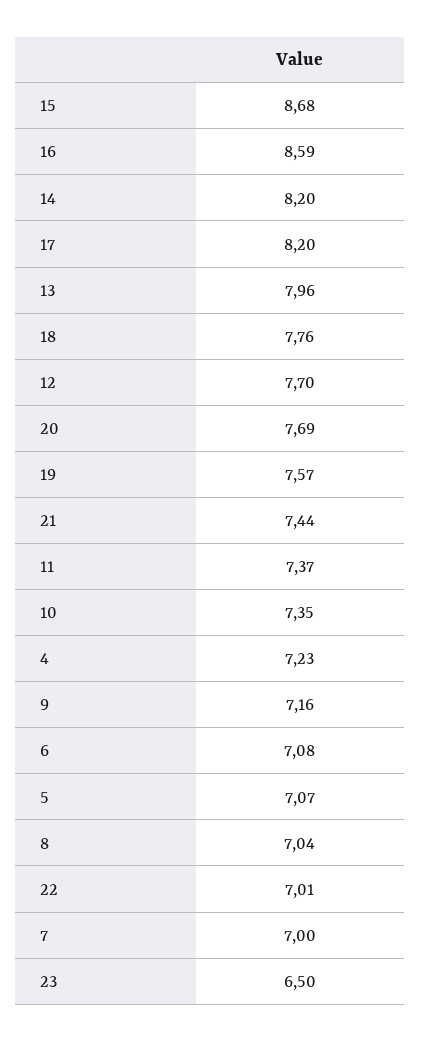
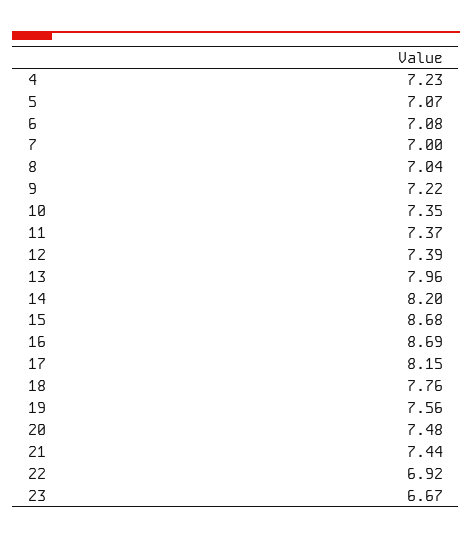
  {
    "15": 8.68,
-   "16": 8.59,
+   "16": 8.69,
    "14": 8.2,
-   "17": 8.2,
+   "17": 8.15,
    "13": 7.96,
    "18": 7.76,
-   "12": 7.7,
+   "12": 7.39,
-   "20": 7.69,
+   "20": 7.48,
-   "19": 7.57,
+   "19": 7.56,
    "21": 7.44,
    "11": 7.37,
    "10": 7.35,
    "4": 7.23,
-   "9": 7.16,
+   "9": 7.22,
    "6": 7.08,
    "5": 7.07,
    "8": 7.04,
-   "22": 7.01,
+   "22": 6.92,
    "7": 7,
-   "23": 6.5
+   "23": 6.67
  }

